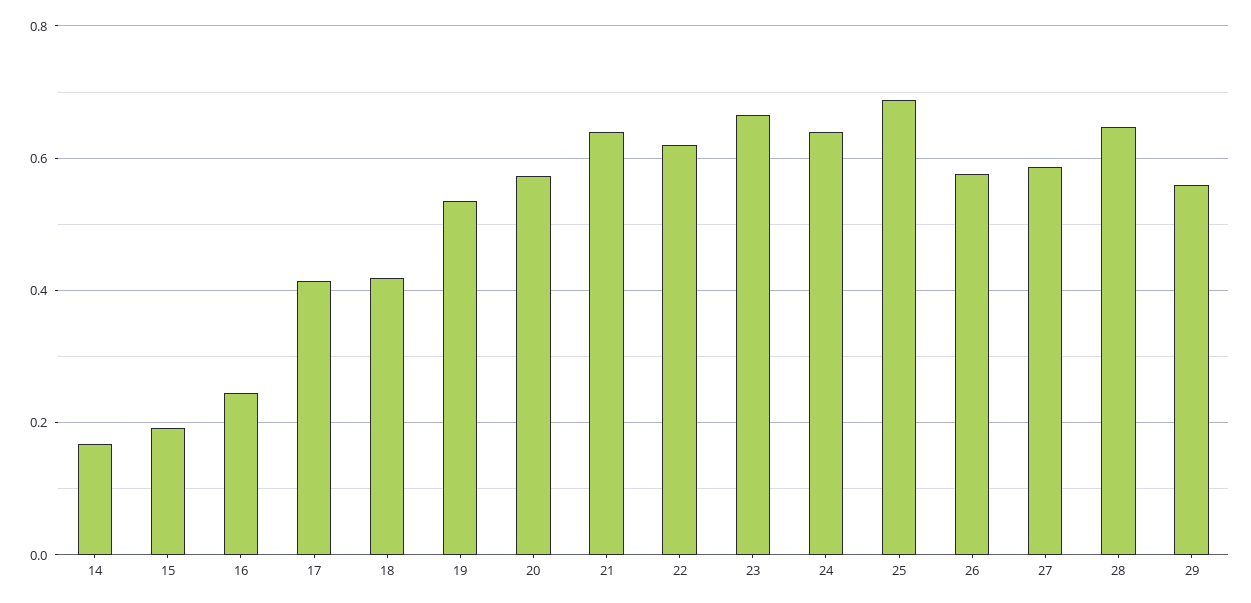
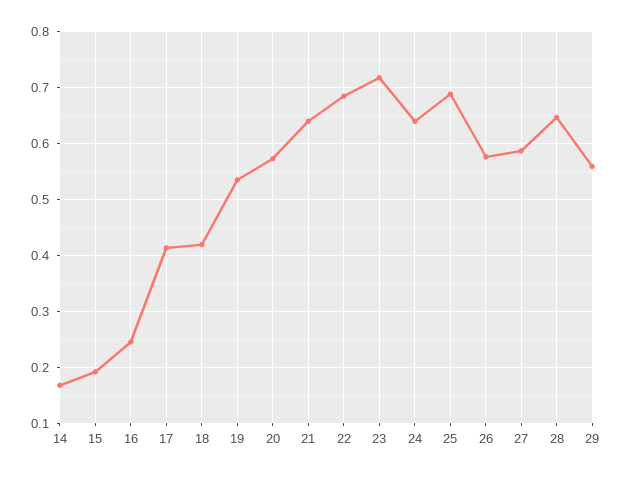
  {
    "14": 0.16,
    "15": 0.2,
    "16": 0.24,
    "17": 0.42,
    "18": 0.42,
    "19": 0.54,
    "20": 0.58,
    "21": 0.64,
-   "22": 0.62,
+   "22": 0.68,
-   "23": 0.66,
+   "23": 0.72,
    "24": 0.64,
    "25": 0.68,
    "26": 0.58,
    "27": 0.58,
    "28": 0.64,
    "29": 0.56
  }

